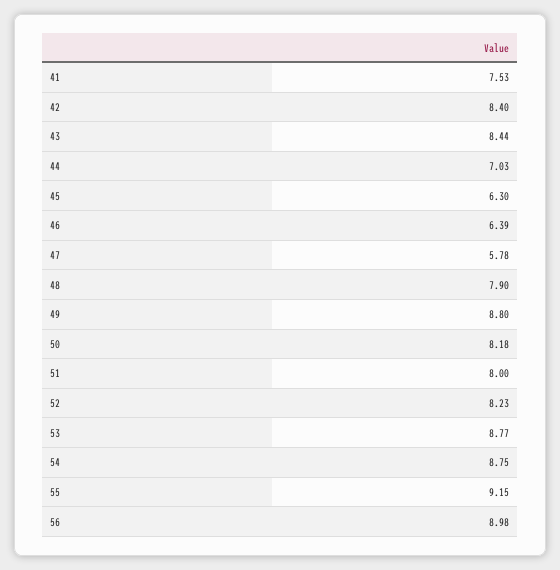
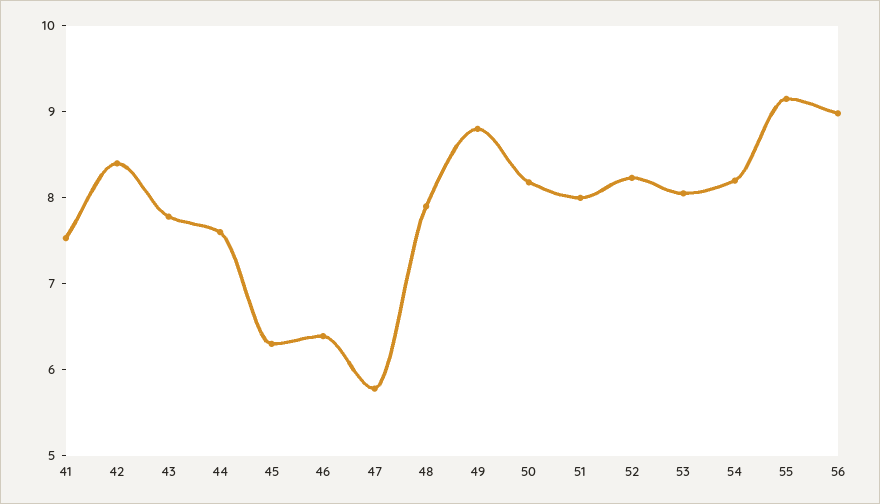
  {
    "41": 7.53,
    "42": 8.4,
-   "43": 8.44,
+   "43": 7.8,
-   "44": 7.03,
+   "44": 7.6,
    "45": 6.3,
    "46": 6.39,
    "47": 5.78,
    "48": 7.9,
    "49": 8.8,
    "50": 8.18,
    "51": 8,
    "52": 8.23,
-   "53": 8.77,
+   "53": 8,
-   "54": 8.75,
+   "54": 8.2,
    "55": 9.15,
    "56": 8.98
  }

